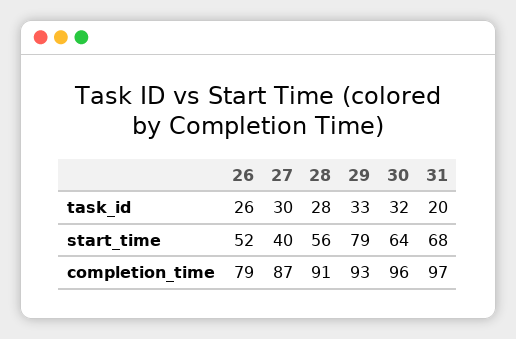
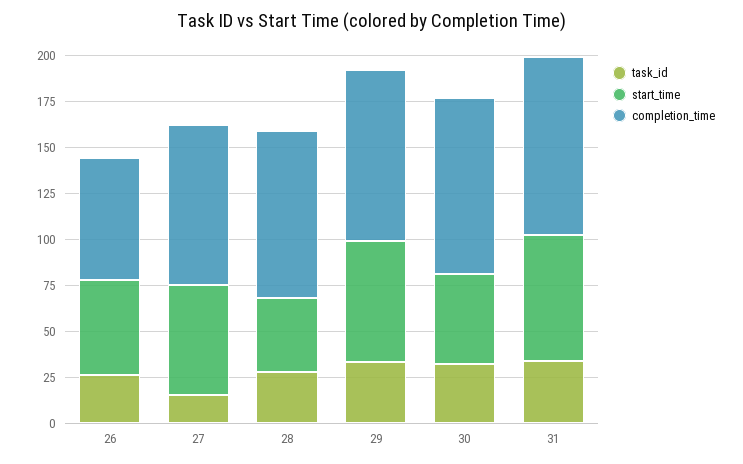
  {
    "task_id": {
      "26": 26,
-     "27": 30,
+     "27": 15,
      "28": 28,
      "29": 33,
      "30": 32,
-     "31": 20
+     "31": 35
    },
    "start_time": {
      "26": 52,
-     "27": 40,
+     "27": 60,
-     "28": 56,
+     "28": 40,
-     "29": 79,
+     "29": 65,
-     "30": 64,
+     "30": 50,
      "31": 68
    },
    "completion_time": {
-     "26": 79,
+     "26": 65,
      "27": 87,
      "28": 91,
      "29": 93,
      "30": 96,
      "31": 97
    }
  }

